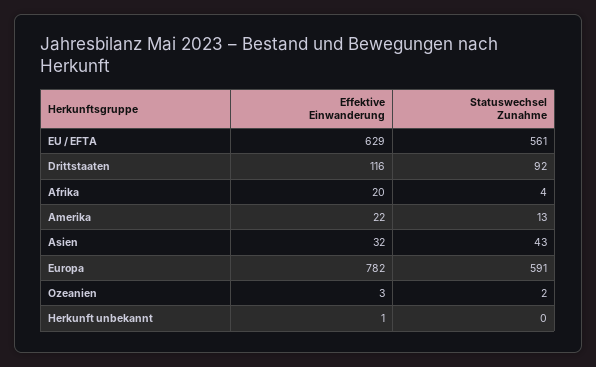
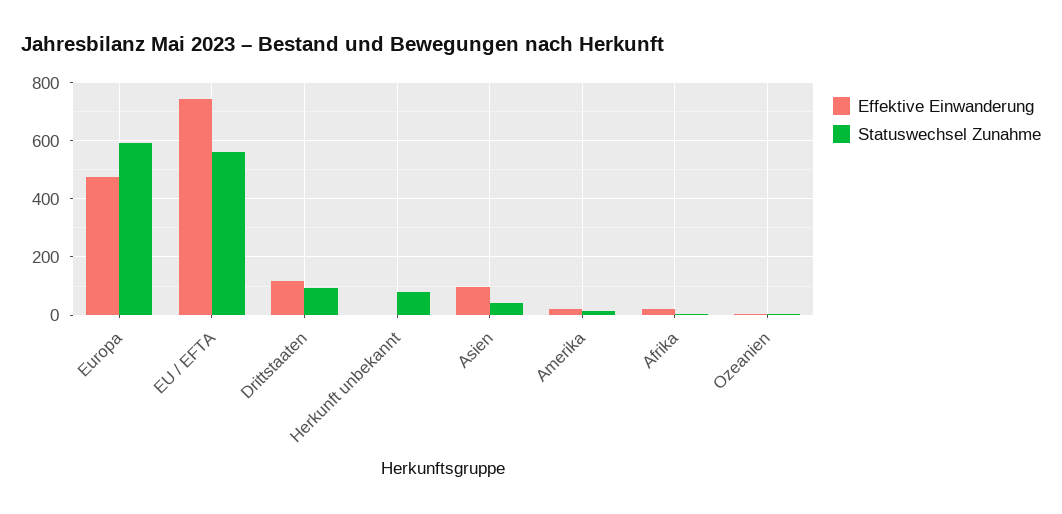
  {
    "Effektive Einwanderung": {
-     "EU / EFTA": 629,
+     "EU / EFTA": 750,
      "Drittstaaten": 116,
      "Afrika": 20,
      "Amerika": 22,
-     "Asien": 32,
+     "Asien": 100,
-     "Europa": 782,
+     "Europa": 475,
      "Ozeanien": 3,
      "Herkunft unbekannt": 1
    },
    "Statuswechsel Zunahme": {
      "EU / EFTA": 561,
      "Drittstaaten": 92,
      "Afrika": 4,
      "Amerika": 13,
      "Asien": 43,
      "Europa": 591,
      "Ozeanien": 2,
-     "Herkunft unbekannt": 0
+     "Herkunft unbekannt": 75
    }
  }

